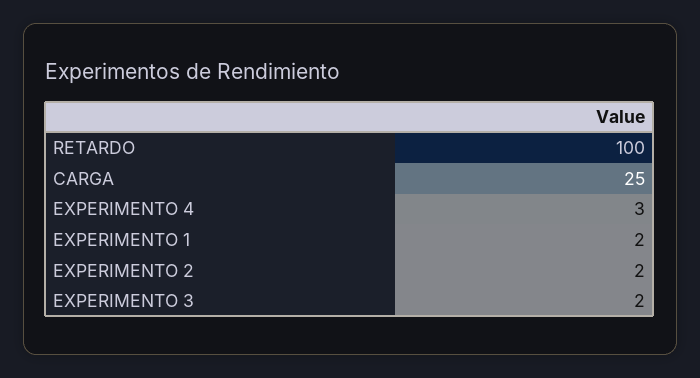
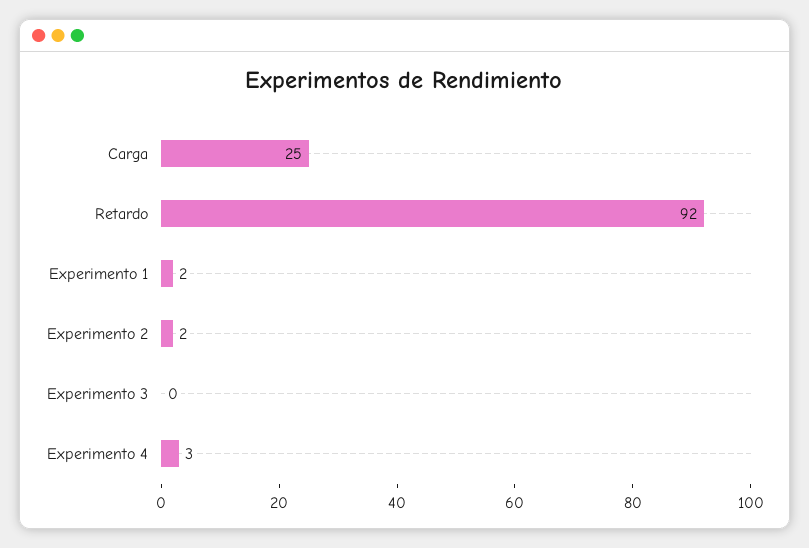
  {
-   "RETARDO": 100,
+   "RETARDO": 92,
    "CARGA": 25,
    "EXPERIMENTO 4": 3,
    "EXPERIMENTO 1": 2,
    "EXPERIMENTO 2": 2,
-   "EXPERIMENTO 3": 2
+   "EXPERIMENTO 3": 0
  }

